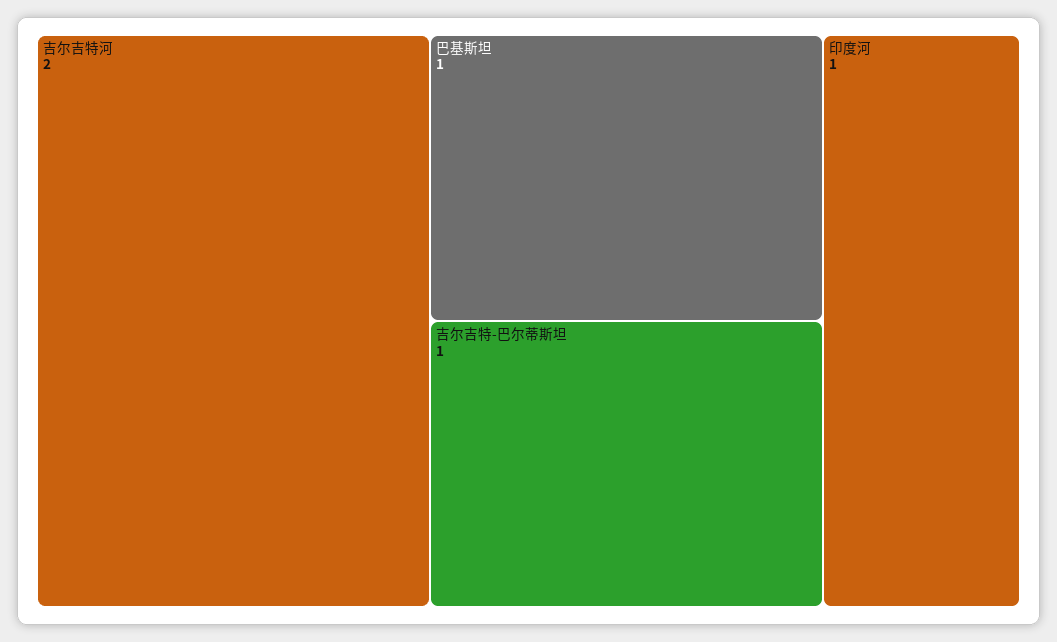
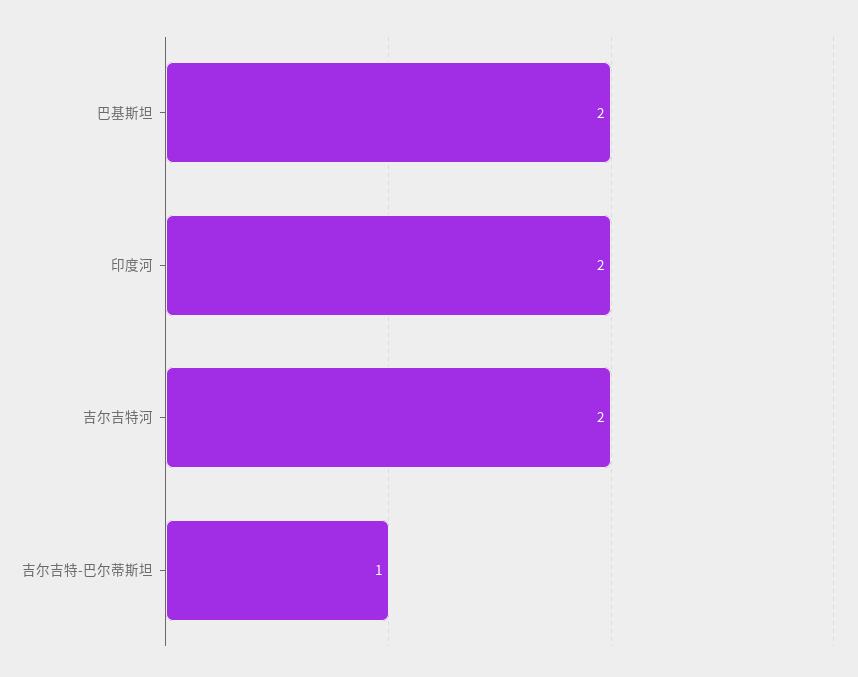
  {
    "吉尔吉特河": 2,
-   "巴基斯坦": 1,
+   "巴基斯坦": 2,
    "吉尔吉特-巴尔蒂斯坦": 1,
-   "印度河": 1
+   "印度河": 2
  }

